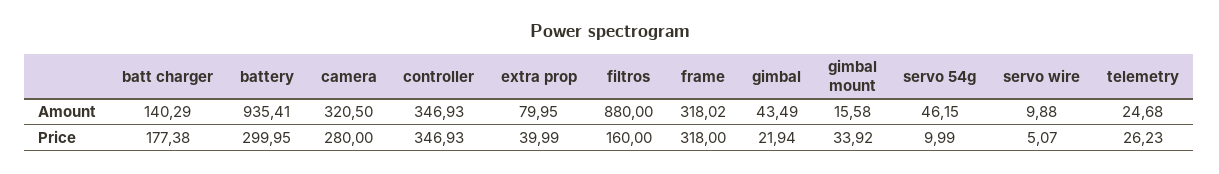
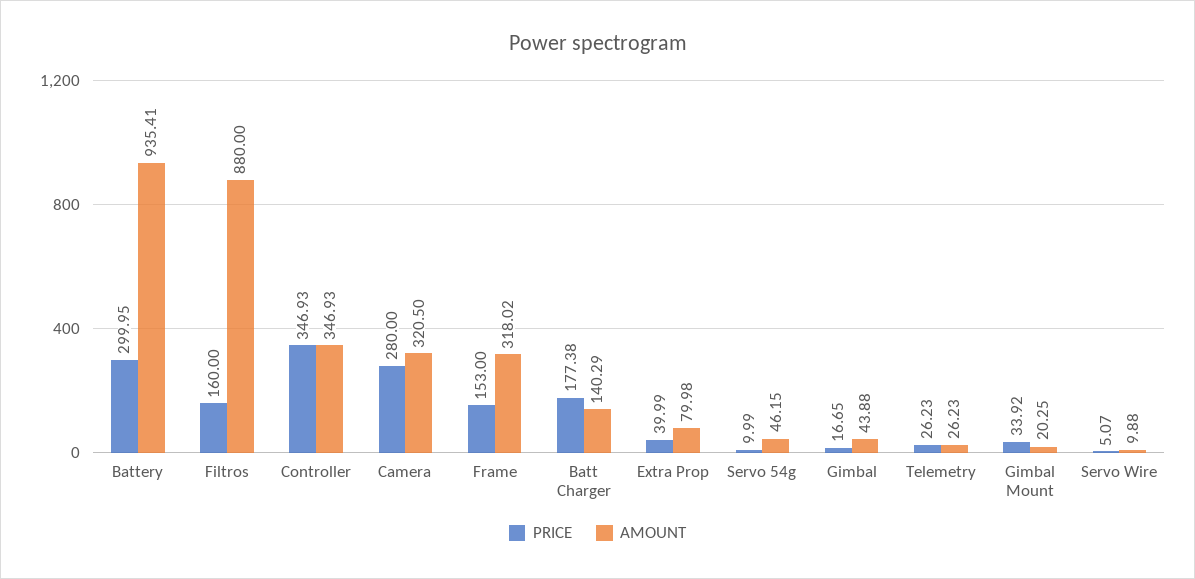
  {
    "Amount": {
      "batt charger": 140.29,
      "battery": 935.41,
      "camera": 320.5,
      "controller": 346.93,
-     "extra prop": 79.95,
+     "extra prop": 79.98,
      "filtros": 880,
      "frame": 318.02,
-     "gimbal": 43.49,
+     "gimbal": 43.88,
-     "gimbal mount": 15.58,
+     "gimbal mount": 20.25,
      "servo 54g": 46.15,
      "servo wire": 9.88,
-     "telemetry": 24.68
+     "telemetry": 26.23
    },
    "Price": {
      "batt charger": 177.38,
      "battery": 299.95,
      "camera": 280,
      "controller": 346.93,
      "extra prop": 39.99,
      "filtros": 160,
-     "frame": 318,
+     "frame": 153,
-     "gimbal": 21.94,
+     "gimbal": 16.65,
      "gimbal mount": 33.92,
      "servo 54g": 9.99,
      "servo wire": 5.07,
      "telemetry": 26.23
    }
  }

